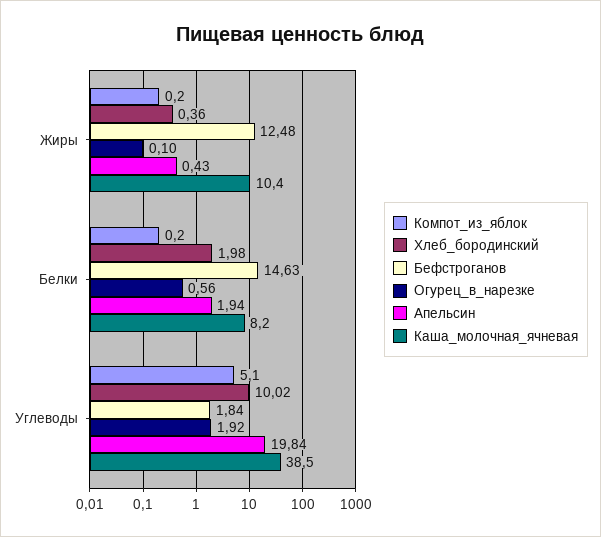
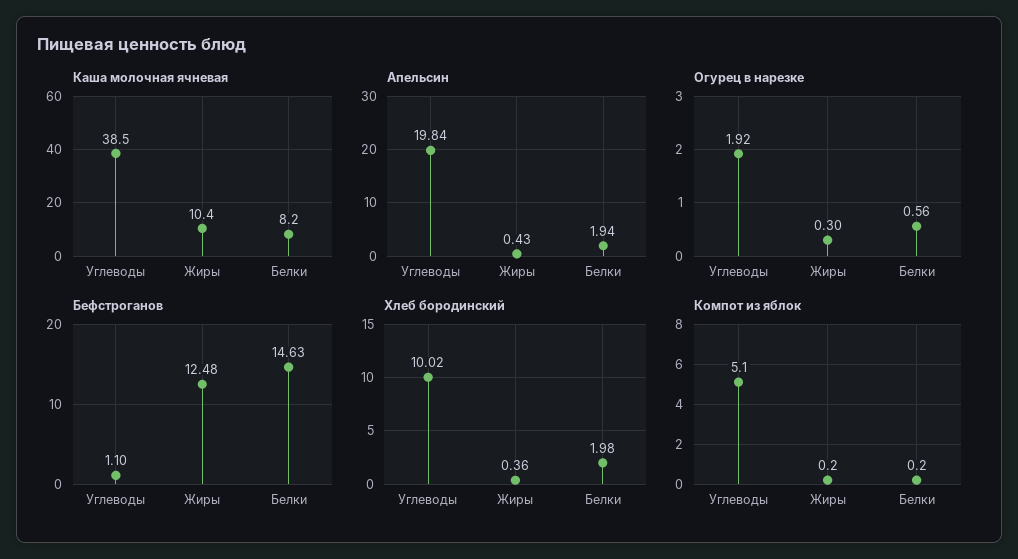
  {
    "Компот_из_яблок": {
      "Жиры": 0.2,
      "Белки": 0.2,
      "Углеводы": 5.1
    },
    "Хлеб_бородинский": {
      "Жиры": 0.36,
      "Белки": 1.98,
      "Углеводы": 10.02
    },
    "Бефстроганов": {
      "Жиры": 12.48,
      "Белки": 14.63,
-     "Углеводы": 1.84
+     "Углеводы": 1.1
    },
    "Огурец_в_нарезке": {
-     "Жиры": 0.1,
+     "Жиры": 0.3,
      "Белки": 0.56,
      "Углеводы": 1.92
    },
    "Апельсин": {
      "Жиры": 0.43,
      "Белки": 1.94,
      "Углеводы": 19.84
    },
    "Каша_молочная_ячневая": {
      "Жиры": 10.4,
      "Белки": 8.2,
      "Углеводы": 38.5
    }
  }

